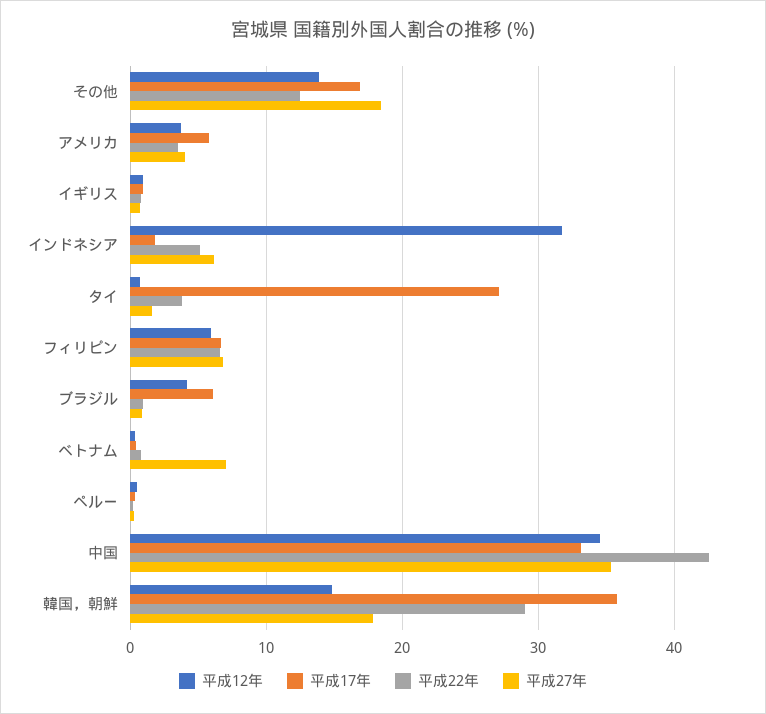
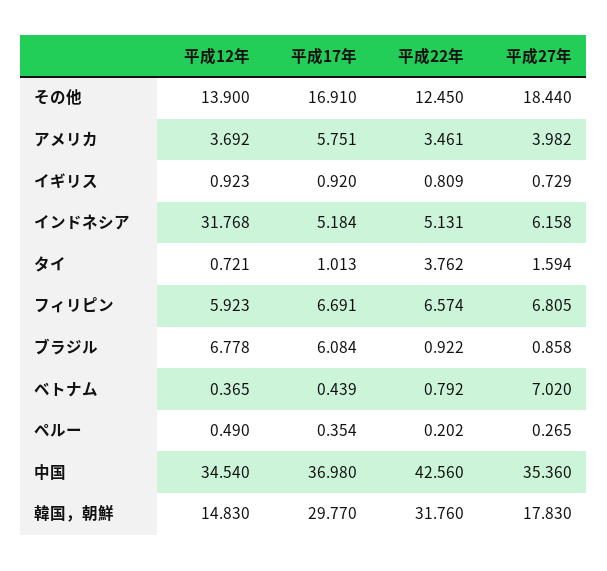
  {
    "平成12年": {
      "その他": 13.9,
      "アメリカ": 3.692,
      "イギリス": 0.923,
      "インドネシア": 31.768,
      "タイ": 0.721,
      "フィリピン": 5.923,
-     "ブラジル": 4,
+     "ブラジル": 6.778,
      "ベトナム": 0.365,
      "ペルー": 0.49,
      "中国": 34.54,
      "韓国，朝鮮": 14.83
    },
    "平成17年": {
      "その他": 16.91,
      "アメリカ": 5.751,
      "イギリス": 0.92,
-     "インドネシア": 2,
+     "インドネシア": 5.184,
-     "タイ": 27,
+     "タイ": 1.013,
      "フィリピン": 6.691,
      "ブラジル": 6.084,
      "ベトナム": 0.439,
      "ペルー": 0.354,
-     "中国": 33,
+     "中国": 36.98,
-     "韓国，朝鮮": 36
+     "韓国，朝鮮": 29.77
    },
    "平成22年": {
      "その他": 12.45,
      "アメリカ": 3.461,
      "イギリス": 0.809,
      "インドネシア": 5.131,
      "タイ": 3.762,
      "フィリピン": 6.574,
      "ブラジル": 0.922,
      "ベトナム": 0.792,
      "ペルー": 0.202,
      "中国": 42.56,
-     "韓国，朝鮮": 29
+     "韓国，朝鮮": 31.76
    },
    "平成27年": {
      "その他": 18.44,
      "アメリカ": 3.982,
      "イギリス": 0.729,
      "インドネシア": 6.158,
      "タイ": 1.594,
      "フィリピン": 6.805,
      "ブラジル": 0.858,
      "ベトナム": 7.02,
      "ペルー": 0.265,
      "中国": 35.36,
      "韓国，朝鮮": 17.83
    }
  }

